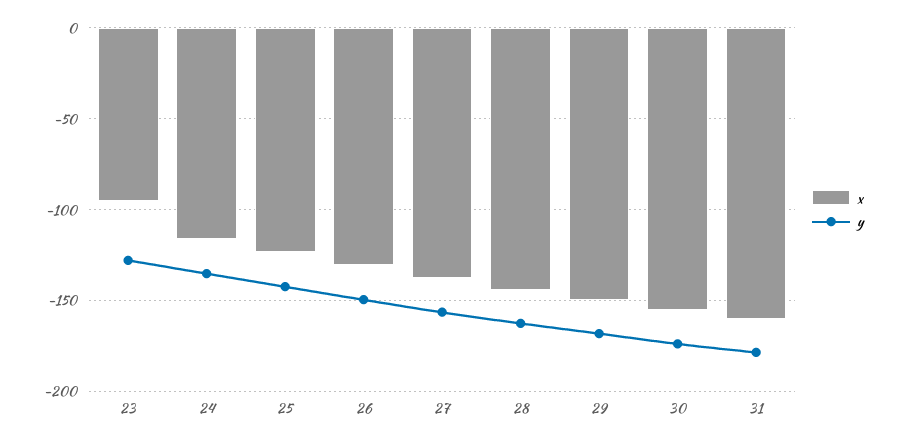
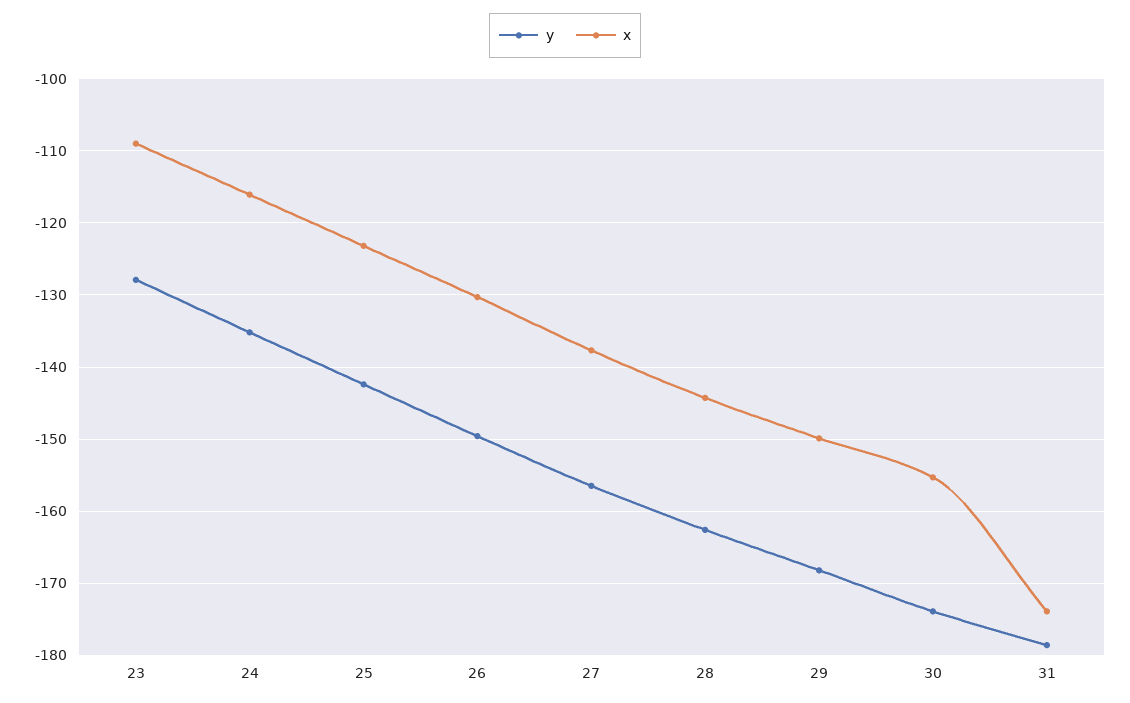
  {
    "x": {
-     "23": -95,
+     "23": -109,
      "24": -116,
      "25": -123,
      "26": -130,
      "27": -138,
      "28": -144,
      "29": -150,
      "30": -155,
-     "31": -160
+     "31": -174
    },
    "y": {
      "23": -128,
      "24": -135,
      "25": -142,
      "26": -150,
      "27": -157,
      "28": -163,
      "29": -168,
      "30": -174,
      "31": -179
    }
  }

